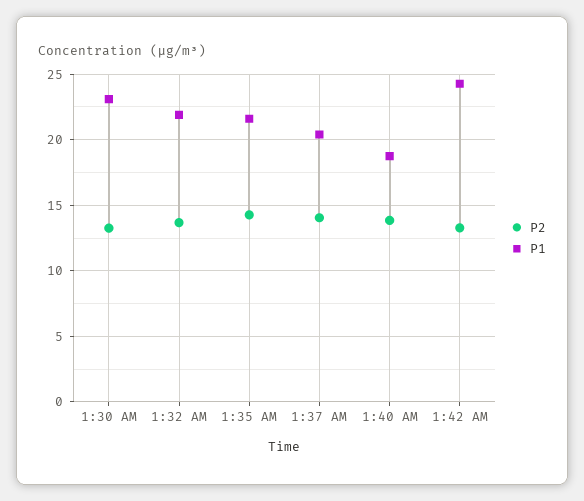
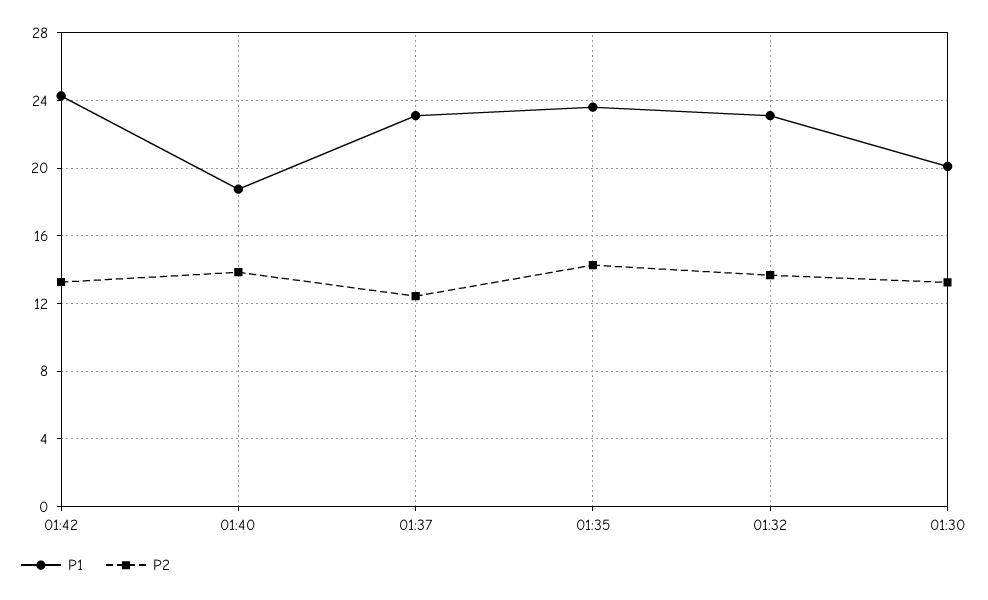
  {
    "P2": {
      "1:30 AM": 13.5,
      "1:32 AM": 13.5,
      "1:35 AM": 14.5,
-     "1:37 AM": 14,
+     "1:37 AM": 12.5,
      "1:40 AM": 14,
      "1:42 AM": 13.5
    },
    "P1": {
-     "1:30 AM": 23,
+     "1:30 AM": 20,
-     "1:32 AM": 22,
+     "1:32 AM": 23,
-     "1:35 AM": 21.5,
+     "1:35 AM": 23.5,
-     "1:37 AM": 20.5,
+     "1:37 AM": 23,
      "1:40 AM": 19,
      "1:42 AM": 24.5
    }
  }

